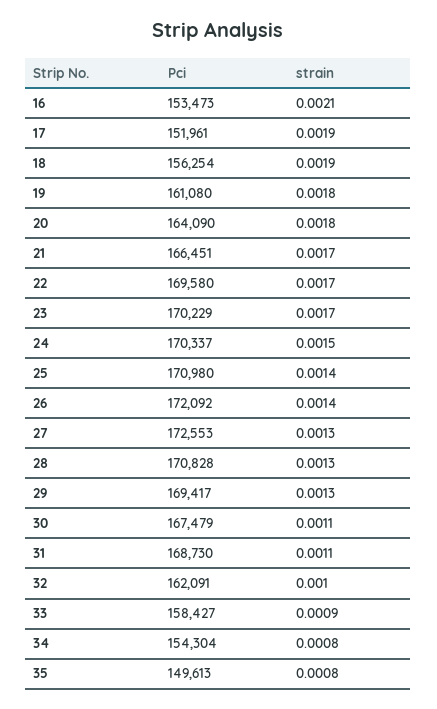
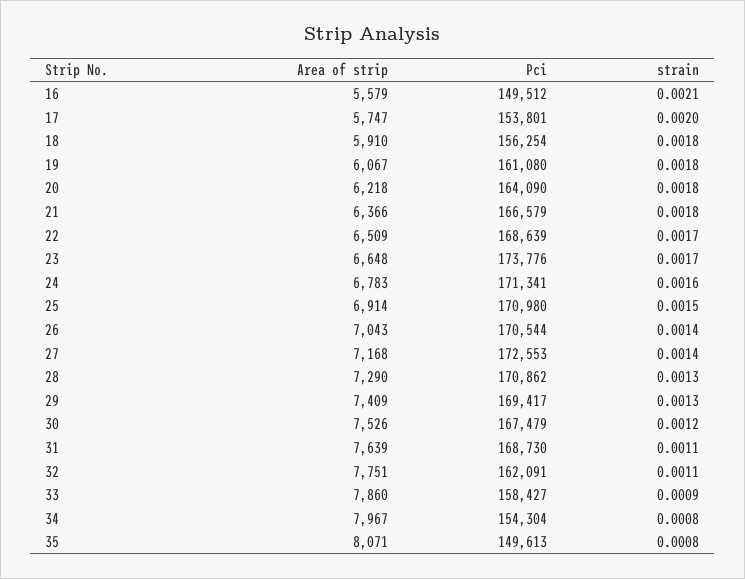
  {
    "Pci": {
-     "16": 153473,
+     "16": 149512,
-     "17": 151961,
+     "17": 153801,
      "18": 156254,
      "19": 161080,
      "20": 164090,
-     "21": 166451,
+     "21": 166579,
-     "22": 169580,
+     "22": 168639,
-     "23": 170229,
+     "23": 173776,
-     "24": 170337,
+     "24": 171341,
      "25": 170980,
-     "26": 172092,
+     "26": 170544,
      "27": 172553,
-     "28": 170828,
+     "28": 170862,
      "29": 169417,
      "30": 167479,
      "31": 168730,
      "32": 162091,
      "33": 158427,
      "34": 154304,
      "35": 149613
    },
    "strain": {
      "16": 0.0021,
-     "17": 0.0019,
+     "17": 0.002,
-     "18": 0.0019,
+     "18": 0.0018,
      "19": 0.0018,
      "20": 0.0018,
-     "21": 0.0017,
+     "21": 0.0018,
      "22": 0.0017,
      "23": 0.0017,
-     "24": 0.0015,
+     "24": 0.0016,
-     "25": 0.0014,
+     "25": 0.0015,
      "26": 0.0014,
-     "27": 0.0013,
+     "27": 0.0014,
      "28": 0.0013,
      "29": 0.0013,
-     "30": 0.0011,
+     "30": 0.0012,
      "31": 0.0011,
-     "32": 0.001,
+     "32": 0.0011,
      "33": 0.0009,
      "34": 0.0008,
      "35": 0.0008
-   }
+   },
+   "Area of strip": {
+     "16": 5579,
+     "17": 5747,
+     "18": 5910,
+     "19": 6067,
+     "20": 6218,
+     "21": 6366,
+     "22": 6509,
+     "23": 6648,
+     "24": 6783,
+     "25": 6914,
+     "26": 7043,
+     "27": 7168,
+     "28": 7290,
+     "29": 7409,
+     "30": 7526,
+     "31": 7639,
+     "32": 7751,
+     "33": 7860,
+     "34": 7967,
+     "35": 8071
+   }
  }

